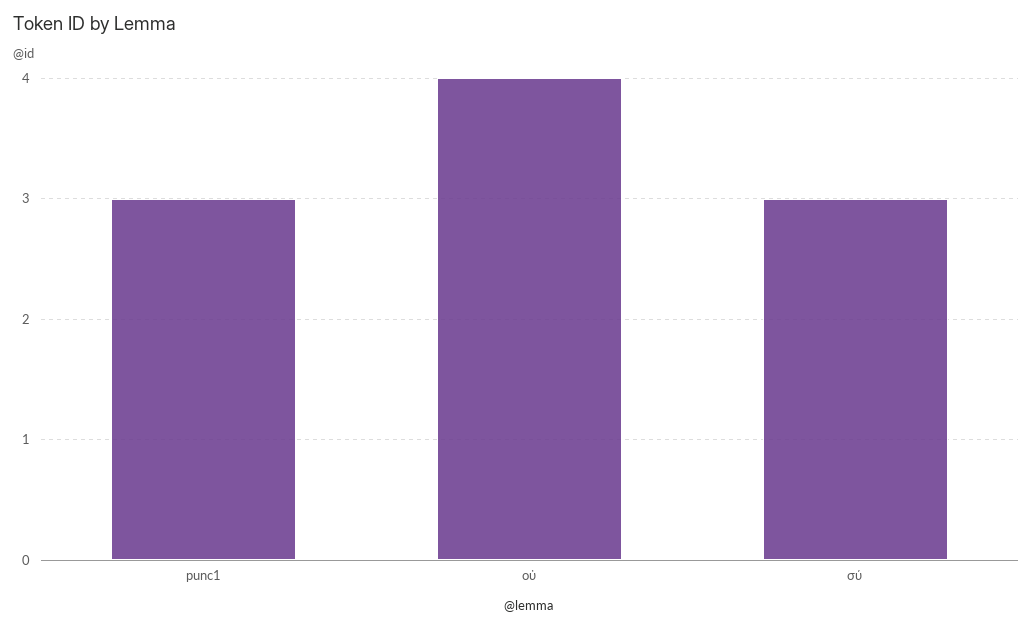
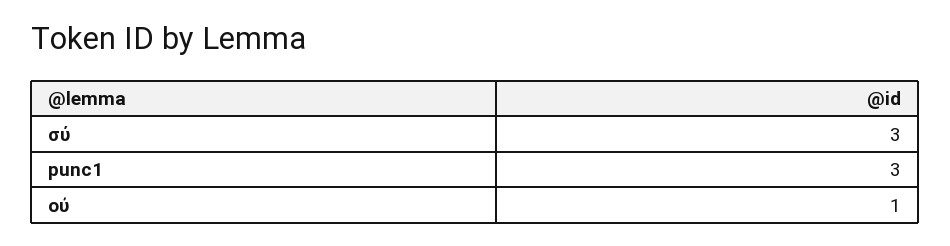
  {
    "punc1": 3,
-   "οὐ": 4,
+   "οὐ": 1,
    "σύ": 3
  }

